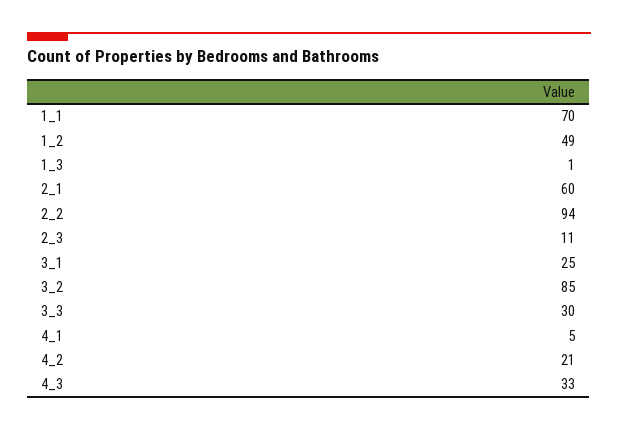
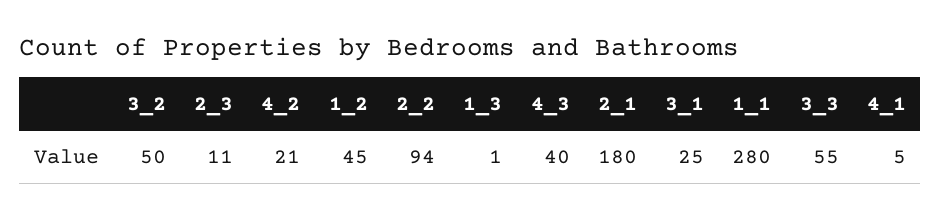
  {
-   "1_1": 70,
+   "1_1": 280,
-   "1_2": 49,
+   "1_2": 45,
    "1_3": 1,
-   "2_1": 60,
+   "2_1": 180,
    "2_2": 94,
    "2_3": 11,
    "3_1": 25,
-   "3_2": 85,
+   "3_2": 50,
-   "3_3": 30,
+   "3_3": 55,
    "4_1": 5,
    "4_2": 21,
-   "4_3": 33
+   "4_3": 40
  }

